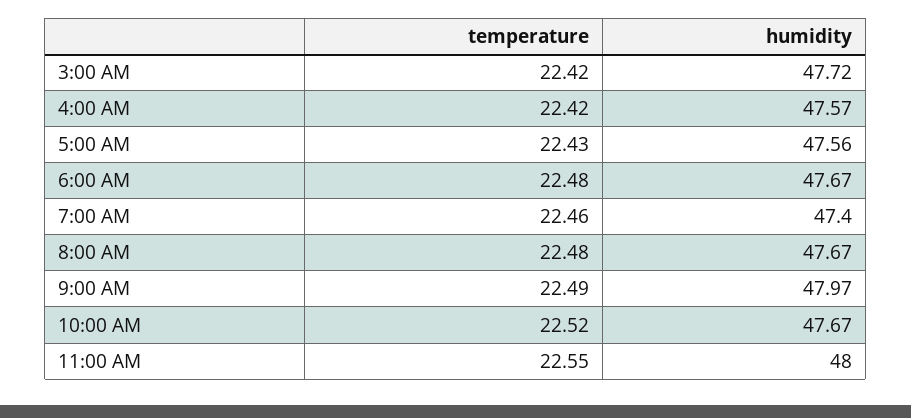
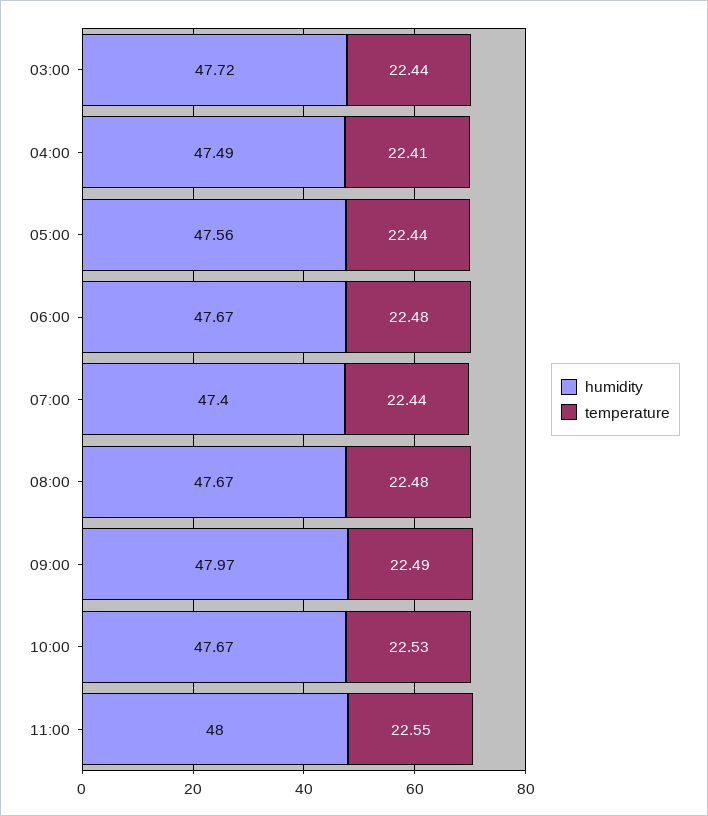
  {
    "temperature": {
-     "3:00 AM": 22.42,
+     "3:00 AM": 22.44,
-     "4:00 AM": 22.42,
+     "4:00 AM": 22.41,
-     "5:00 AM": 22.43,
+     "5:00 AM": 22.44,
      "6:00 AM": 22.48,
-     "7:00 AM": 22.46,
+     "7:00 AM": 22.44,
      "8:00 AM": 22.48,
      "9:00 AM": 22.49,
-     "10:00 AM": 22.52,
+     "10:00 AM": 22.53,
      "11:00 AM": 22.55
    },
    "humidity": {
      "3:00 AM": 47.72,
-     "4:00 AM": 47.57,
+     "4:00 AM": 47.49,
      "5:00 AM": 47.56,
      "6:00 AM": 47.67,
      "7:00 AM": 47.4,
      "8:00 AM": 47.67,
      "9:00 AM": 47.97,
      "10:00 AM": 47.67,
      "11:00 AM": 48
    }
  }

